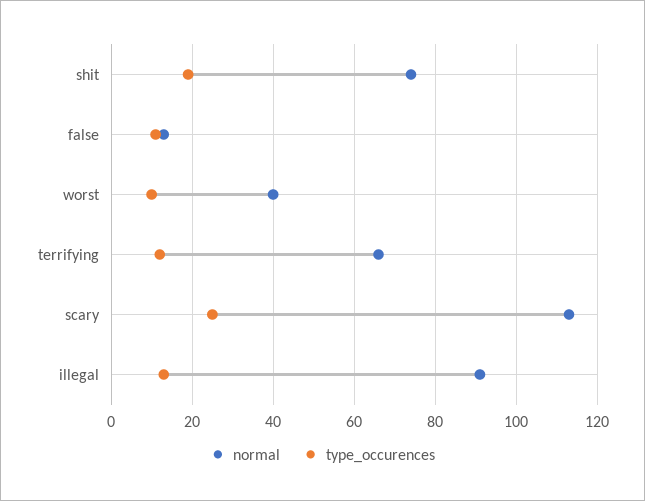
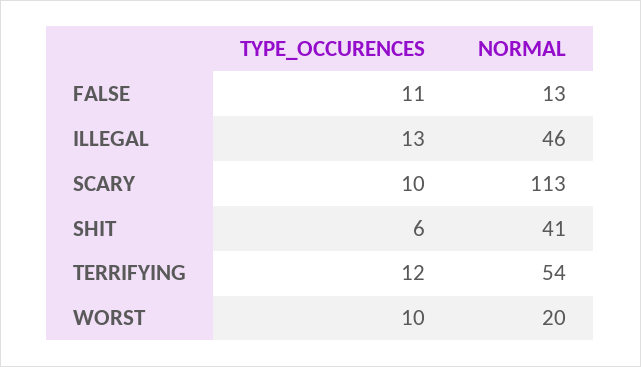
  {
    "normal": {
-     "shit": 75,
+     "shit": 41,
      "false": 13,
-     "worst": 40,
+     "worst": 20,
-     "terrifying": 65,
+     "terrifying": 54,
      "scary": 113,
-     "illegal": 90
+     "illegal": 46
    },
    "type_occurences": {
-     "shit": 20,
+     "shit": 6,
      "false": 11,
      "worst": 10,
      "terrifying": 12,
-     "scary": 25,
+     "scary": 10,
      "illegal": 13
    }
  }

